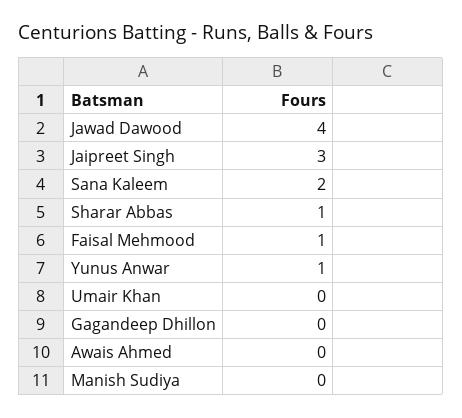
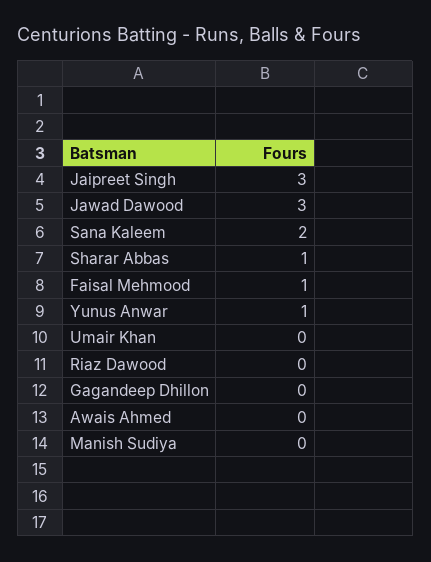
  {
-   "Jawad Dawood": 4,
+   "Jawad Dawood": 3,
    "Jaipreet Singh": 3,
    "Sana Kaleem": 2,
    "Sharar Abbas": 1,
    "Faisal Mehmood": 1,
    "Yunus Anwar": 1,
    "Umair Khan": 0,
    "Gagandeep Dhillon": 0,
    "Awais Ahmed": 0,
-   "Manish Sudiya": 0
+   "Manish Sudiya": 0,
+   "Riaz Dawood": 0
  }

